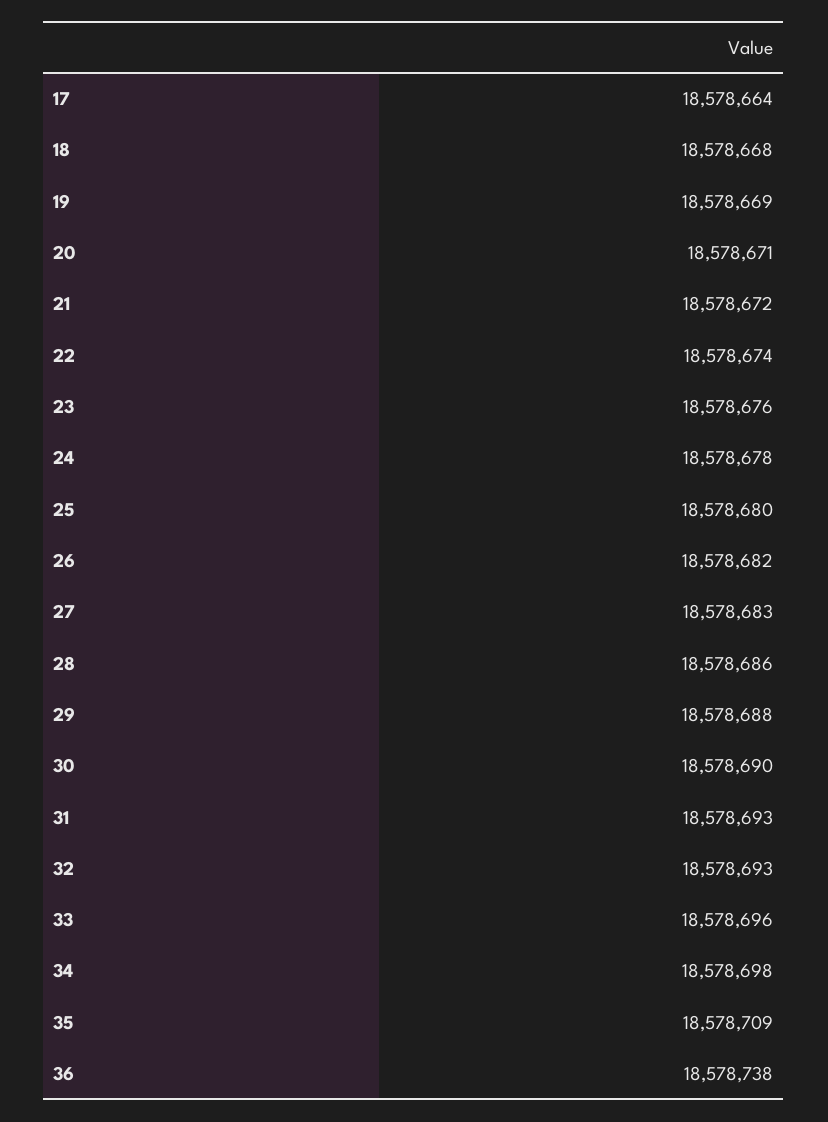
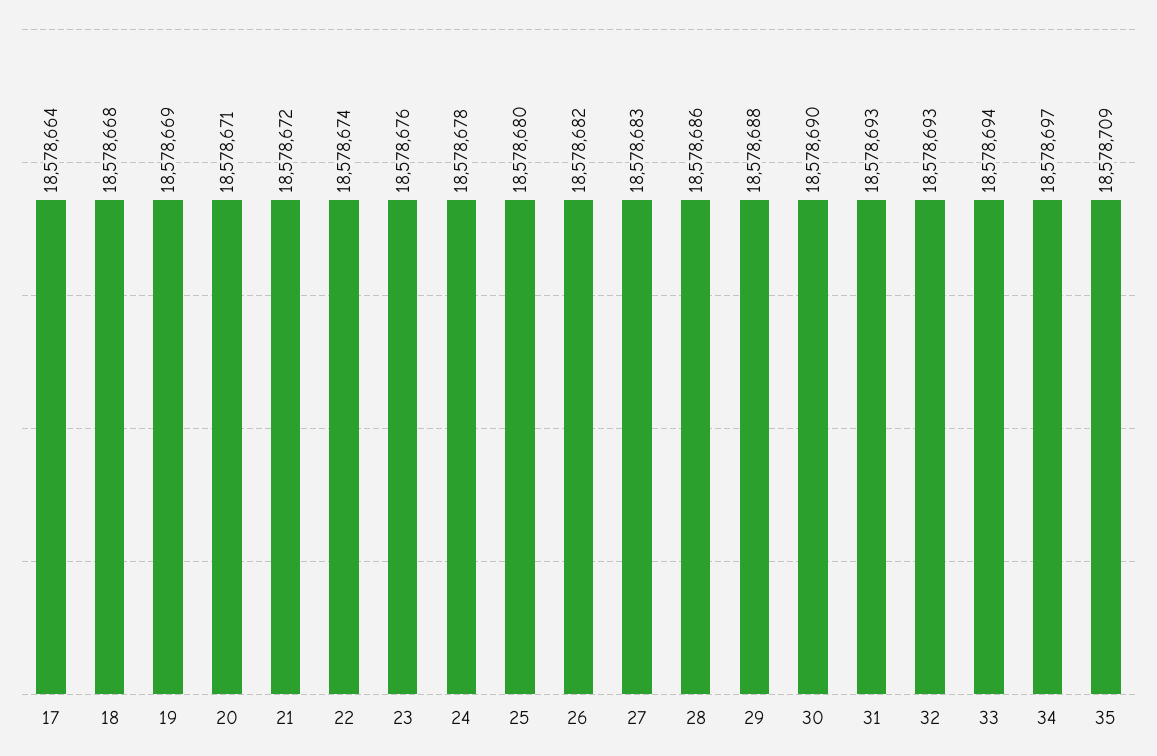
  {
    "17": 18578664,
    "18": 18578668,
    "19": 18578669,
    "20": 18578671,
    "21": 18578672,
    "22": 18578674,
    "23": 18578676,
    "24": 18578678,
    "25": 18578680,
    "26": 18578682,
    "27": 18578683,
    "28": 18578686,
    "29": 18578688,
    "30": 18578690,
    "31": 18578693,
    "32": 18578693,
-   "33": 18578696,
+   "33": 18578694,
-   "34": 18578698,
+   "34": 18578697,
-   "35": 18578709,
+   "35": 18578709
-   "36": 18578738
  }

